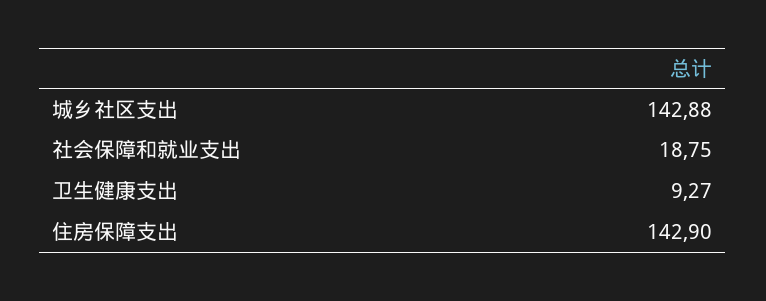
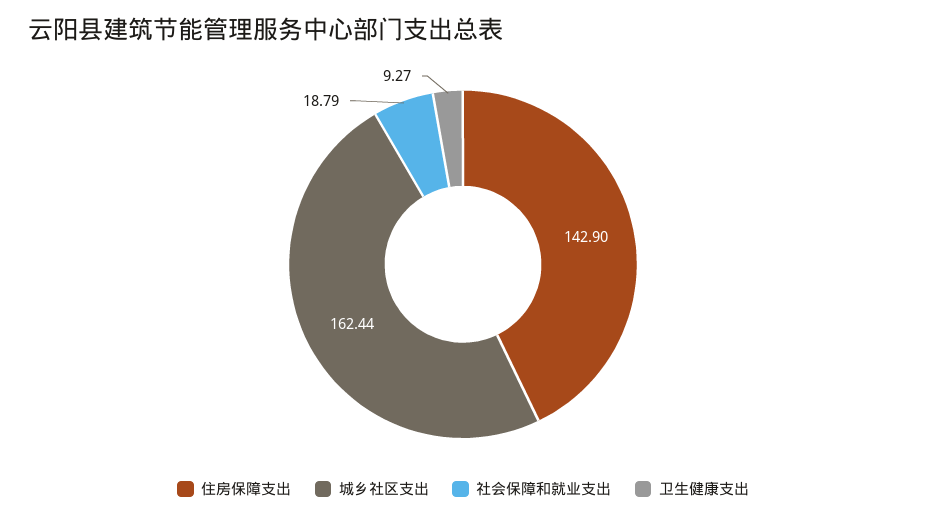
  {
-   "城乡社区支出": 142.88,
+   "城乡社区支出": 162.44,
-   "社会保障和就业支出": 18.75,
+   "社会保障和就业支出": 18.79,
    "卫生健康支出": 9.27,
    "住房保障支出": 142.9
  }

